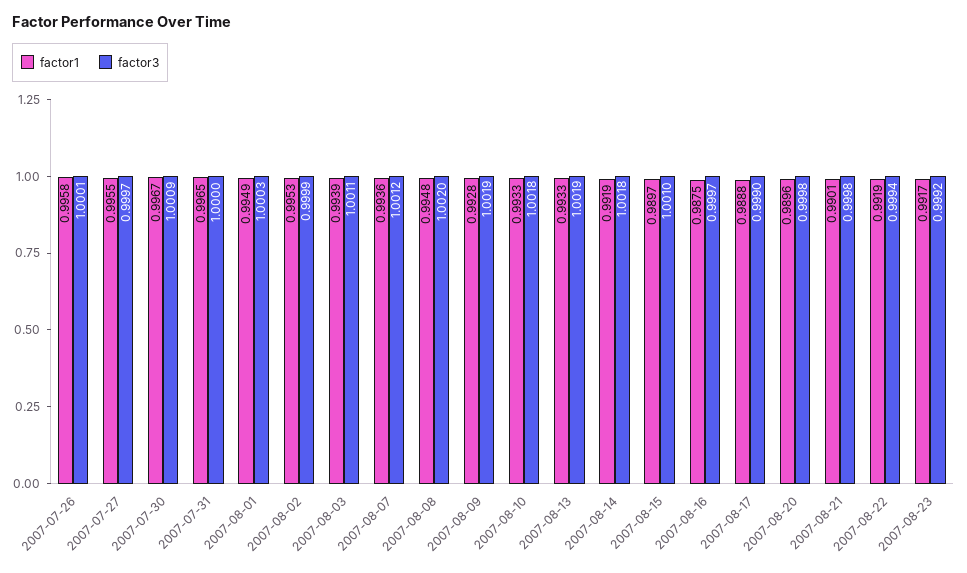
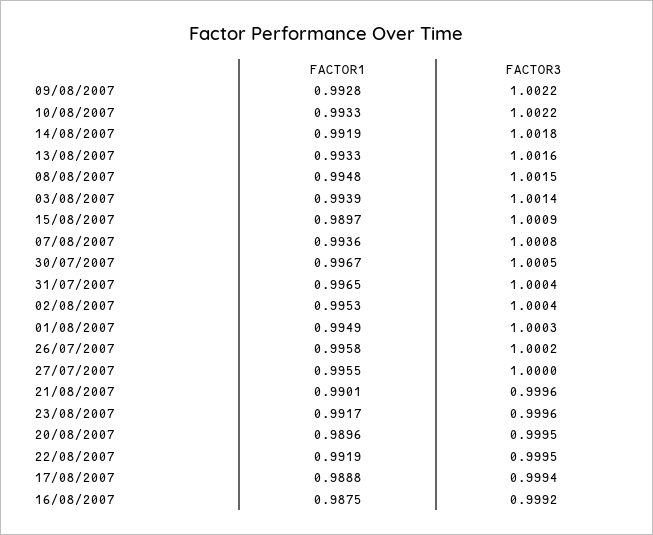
  {
    "factor1": {
      "2007-07-26": 0.9958,
      "2007-07-27": 0.9955,
      "2007-07-30": 0.9967,
      "2007-07-31": 0.9965,
      "2007-08-01": 0.9949,
      "2007-08-02": 0.9953,
      "2007-08-03": 0.9939,
      "2007-08-07": 0.9936,
      "2007-08-08": 0.9948,
      "2007-08-09": 0.9928,
      "2007-08-10": 0.9933,
      "2007-08-13": 0.9933,
      "2007-08-14": 0.9919,
      "2007-08-15": 0.9897,
      "2007-08-16": 0.9875,
      "2007-08-17": 0.9888,
      "2007-08-20": 0.9896,
      "2007-08-21": 0.9901,
      "2007-08-22": 0.9919,
      "2007-08-23": 0.9917
    },
    "factor3": {
-     "2007-07-26": 1.0001,
+     "2007-07-26": 1.0002,
-     "2007-07-27": 0.9997,
+     "2007-07-27": 1,
-     "2007-07-30": 1.0009,
+     "2007-07-30": 1.0005,
-     "2007-07-31": 1,
+     "2007-07-31": 1.0004,
      "2007-08-01": 1.0003,
-     "2007-08-02": 0.9999,
+     "2007-08-02": 1.0004,
-     "2007-08-03": 1.0011,
+     "2007-08-03": 1.0014,
-     "2007-08-07": 1.0012,
+     "2007-08-07": 1.0008,
-     "2007-08-08": 1.002,
+     "2007-08-08": 1.0015,
-     "2007-08-09": 1.0019,
+     "2007-08-09": 1.0022,
-     "2007-08-10": 1.0018,
+     "2007-08-10": 1.0022,
-     "2007-08-13": 1.0019,
+     "2007-08-13": 1.0016,
      "2007-08-14": 1.0018,
-     "2007-08-15": 1.001,
+     "2007-08-15": 1.0009,
-     "2007-08-16": 0.9997,
+     "2007-08-16": 0.9992,
-     "2007-08-17": 0.999,
+     "2007-08-17": 0.9994,
-     "2007-08-20": 0.9998,
+     "2007-08-20": 0.9995,
-     "2007-08-21": 0.9998,
+     "2007-08-21": 0.9996,
-     "2007-08-22": 0.9994,
+     "2007-08-22": 0.9995,
-     "2007-08-23": 0.9992
+     "2007-08-23": 0.9996
    }
  }

